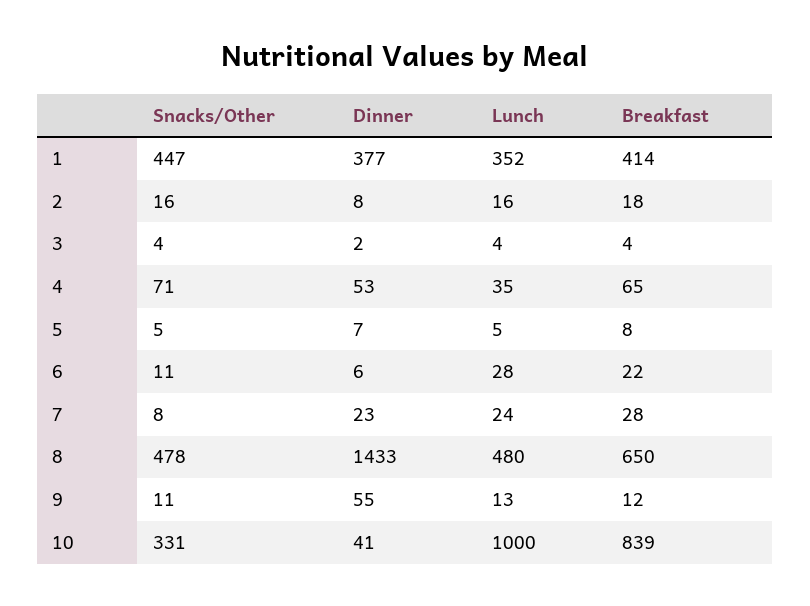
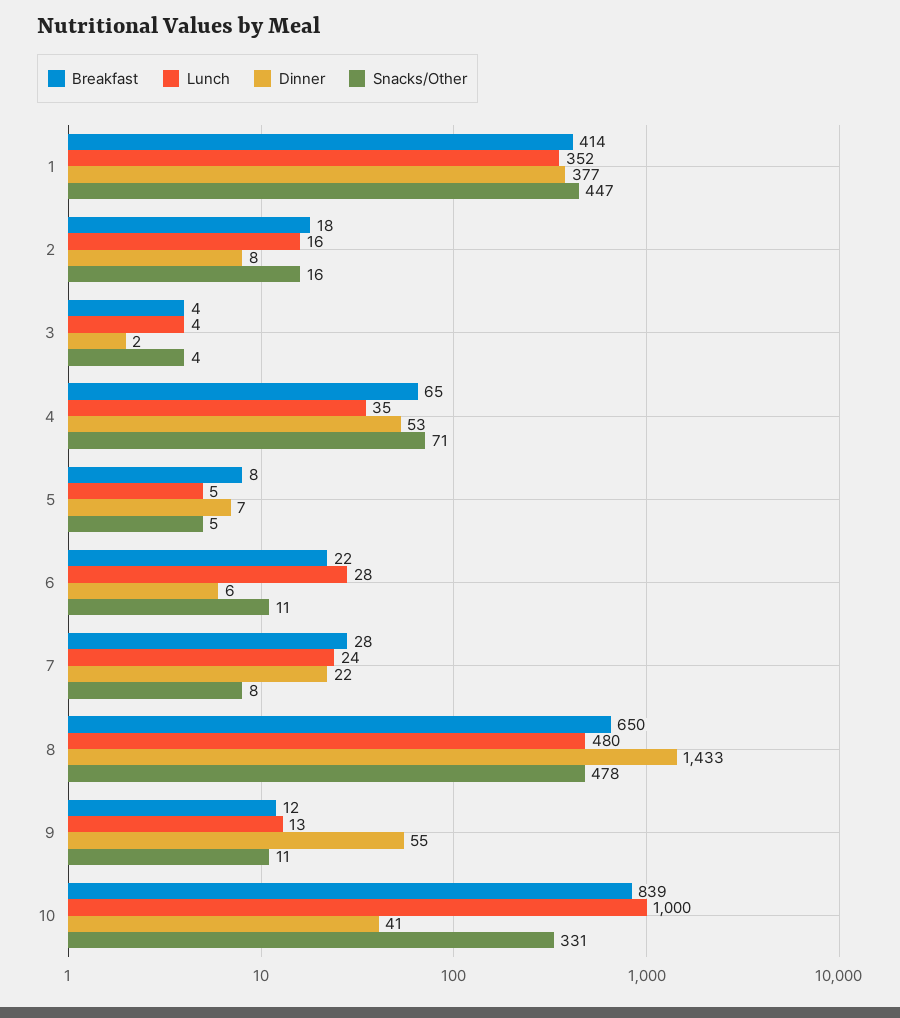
  {
    "Snacks/Other": {
      "1": 447,
      "2": 16,
      "3": 4,
      "4": 71,
      "5": 5,
      "6": 11,
      "7": 8,
      "8": 478,
      "9": 11,
      "10": 331
    },
    "Dinner": {
      "1": 377,
      "2": 8,
      "3": 2,
      "4": 53,
      "5": 7,
      "6": 6,
-     "7": 23,
+     "7": 22,
      "8": 1433,
      "9": 55,
      "10": 41
    },
    "Lunch": {
      "1": 352,
      "2": 16,
      "3": 4,
      "4": 35,
      "5": 5,
      "6": 28,
      "7": 24,
      "8": 480,
      "9": 13,
      "10": 1000
    },
    "Breakfast": {
      "1": 414,
      "2": 18,
      "3": 4,
      "4": 65,
      "5": 8,
      "6": 22,
      "7": 28,
      "8": 650,
      "9": 12,
      "10": 839
    }
  }

